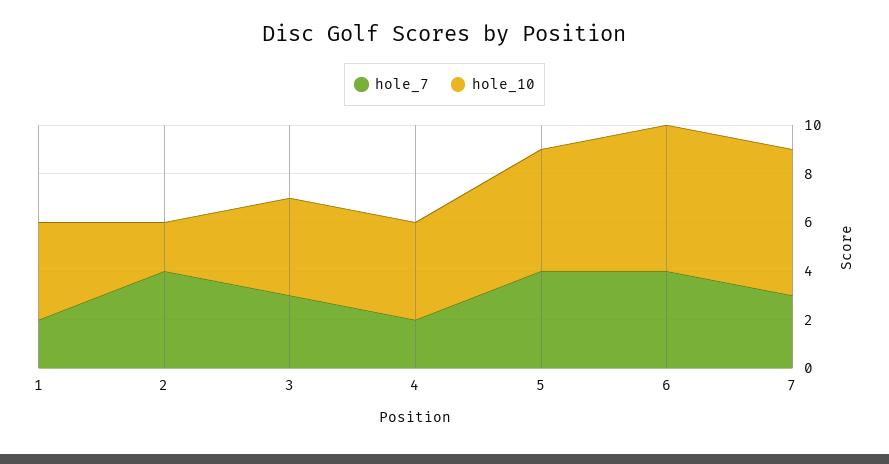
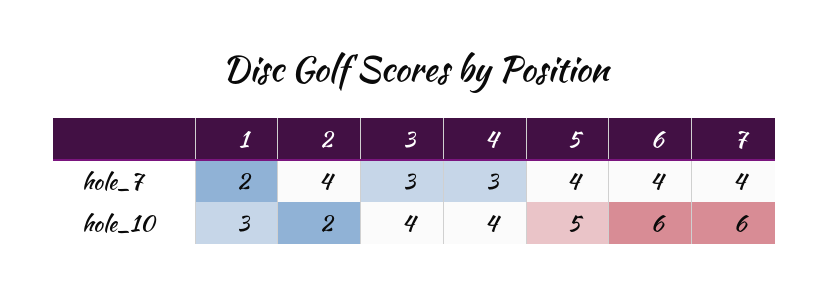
  {
    "hole_7": {
      "1": 2,
      "2": 4,
      "3": 3,
-     "4": 2,
+     "4": 3,
      "5": 4,
      "6": 4,
-     "7": 3
+     "7": 4
    },
    "hole_10": {
-     "1": 4,
+     "1": 3,
      "2": 2,
      "3": 4,
      "4": 4,
      "5": 5,
      "6": 6,
      "7": 6
    }
  }

